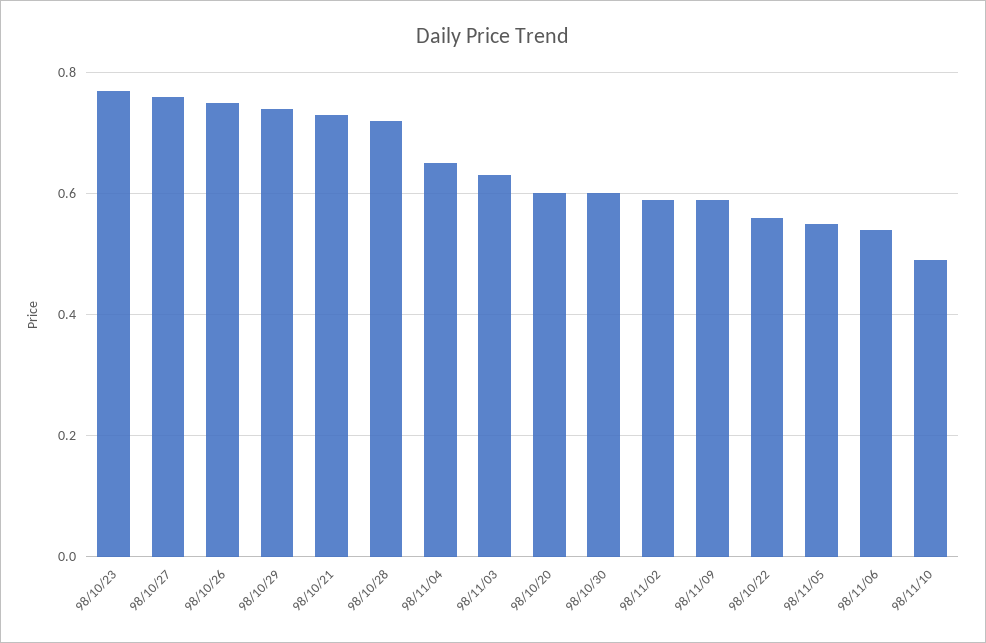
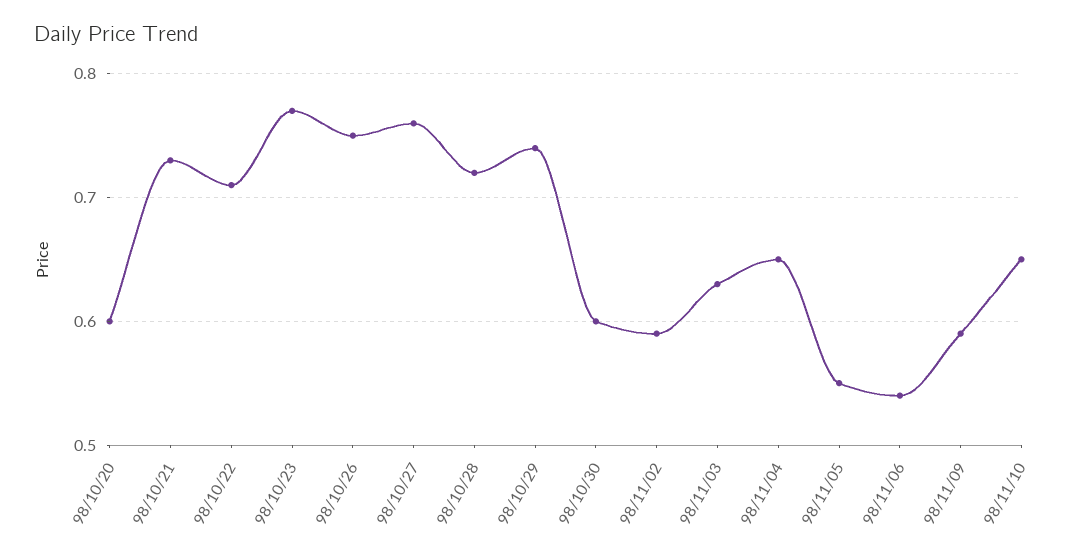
  {
    "98/10/23": 0.77,
    "98/10/27": 0.76,
    "98/10/26": 0.75,
    "98/10/29": 0.74,
    "98/10/21": 0.73,
    "98/10/28": 0.72,
    "98/11/04": 0.65,
    "98/11/03": 0.63,
    "98/10/20": 0.6,
    "98/10/30": 0.6,
    "98/11/02": 0.59,
    "98/11/09": 0.59,
-   "98/10/22": 0.55,
+   "98/10/22": 0.71,
    "98/11/05": 0.55,
    "98/11/06": 0.54,
-   "98/11/10": 0.5
+   "98/11/10": 0.65
  }

